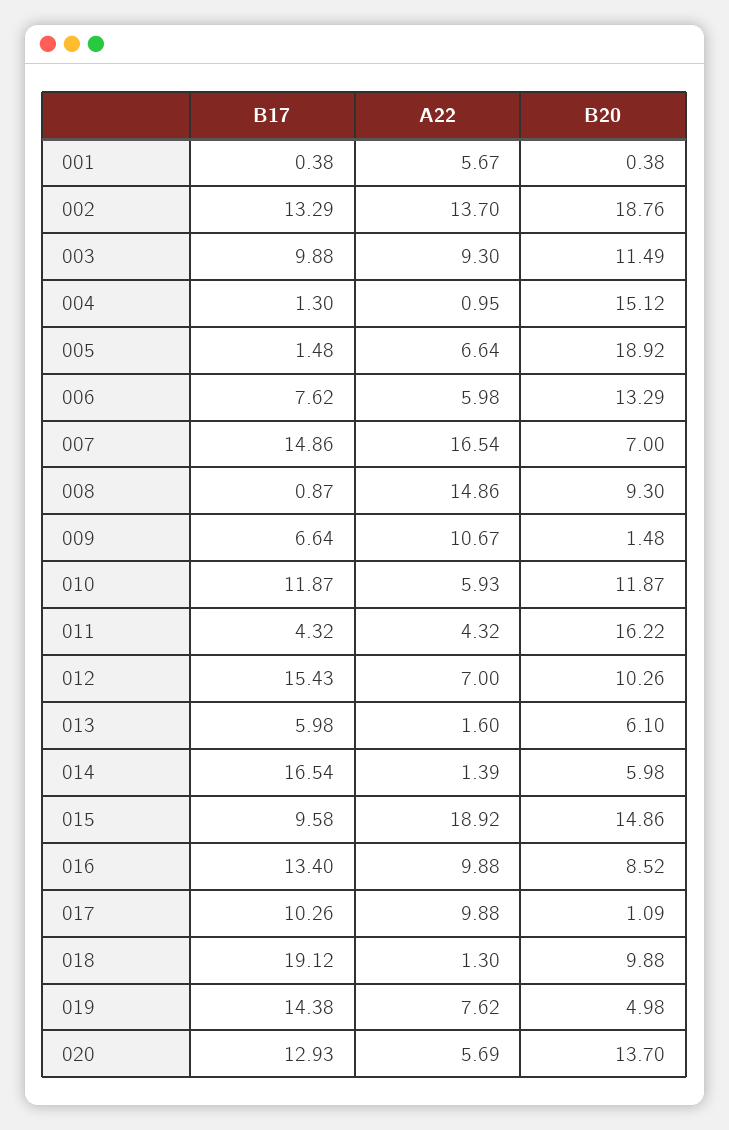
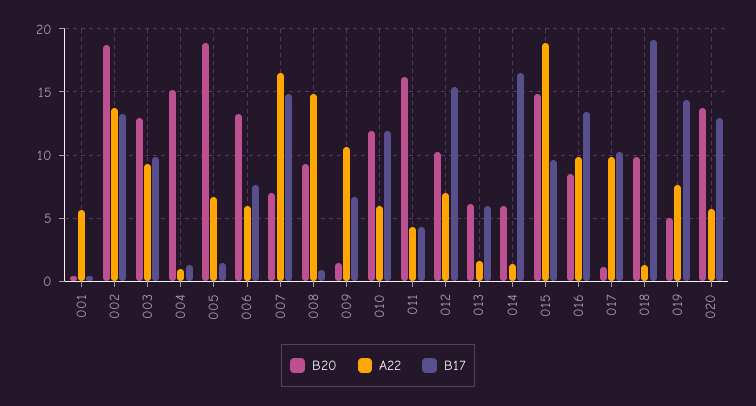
  {
    "B17": {
      "001": 0.38,
      "002": 13.29,
      "003": 9.88,
      "004": 1.3,
      "005": 1.48,
      "006": 7.62,
      "007": 14.86,
      "008": 0.87,
      "009": 6.64,
      "010": 11.87,
      "011": 4.32,
      "012": 15.43,
      "013": 5.98,
      "014": 16.54,
      "015": 9.58,
      "016": 13.4,
      "017": 10.26,
      "018": 19.12,
      "019": 14.38,
      "020": 12.93
    },
    "A22": {
      "001": 5.67,
      "002": 13.7,
      "003": 9.3,
      "004": 0.95,
      "005": 6.64,
      "006": 5.98,
      "007": 16.54,
      "008": 14.86,
      "009": 10.67,
      "010": 5.93,
      "011": 4.32,
      "012": 7,
      "013": 1.6,
      "014": 1.39,
      "015": 18.92,
      "016": 9.88,
      "017": 9.88,
      "018": 1.3,
      "019": 7.62,
      "020": 5.69
    },
    "B20": {
      "001": 0.38,
      "002": 18.76,
-     "003": 11.49,
+     "003": 13,
      "004": 15.12,
      "005": 18.92,
      "006": 13.29,
      "007": 7,
      "008": 9.3,
      "009": 1.48,
      "010": 11.87,
      "011": 16.22,
      "012": 10.26,
      "013": 6.1,
      "014": 5.98,
      "015": 14.86,
      "016": 8.52,
      "017": 1.09,
      "018": 9.88,
      "019": 4.98,
      "020": 13.7
    }
  }

